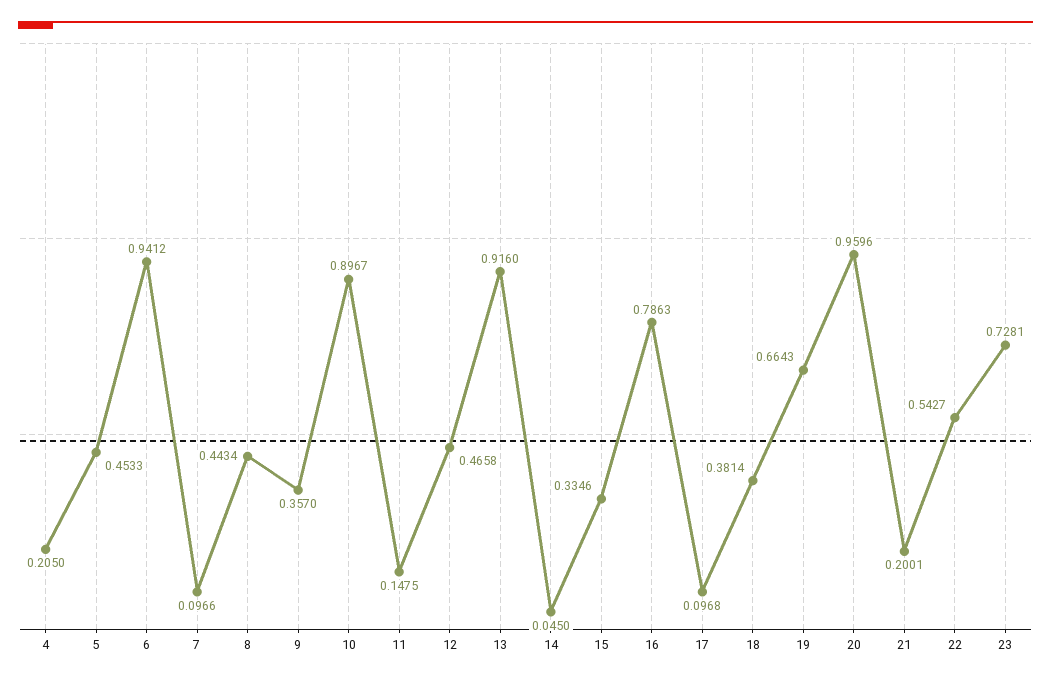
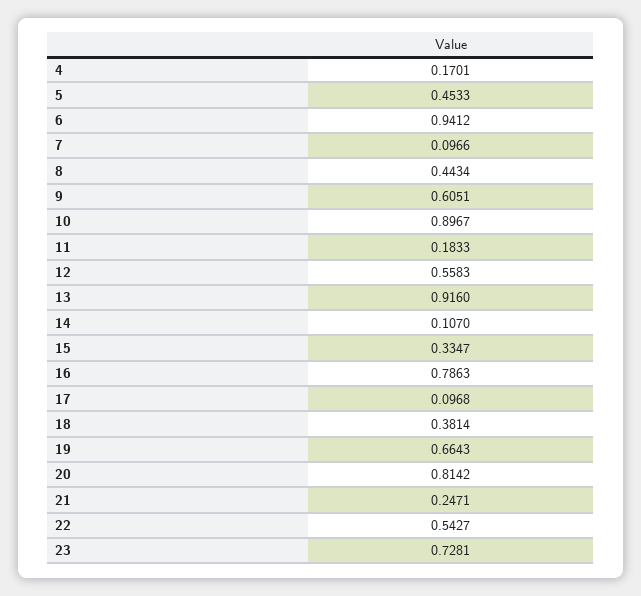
  {
-   "4": 0.205,
+   "4": 0.1701,
    "5": 0.4533,
    "6": 0.9412,
    "7": 0.0966,
    "8": 0.4434,
-   "9": 0.357,
+   "9": 0.6051,
    "10": 0.8967,
-   "11": 0.1475,
+   "11": 0.1833,
-   "12": 0.4658,
+   "12": 0.5583,
    "13": 0.916,
-   "14": 0.045,
+   "14": 0.107,
-   "15": 0.3346,
+   "15": 0.3347,
    "16": 0.7863,
    "17": 0.0968,
    "18": 0.3814,
    "19": 0.6643,
-   "20": 0.9596,
+   "20": 0.8142,
-   "21": 0.2001,
+   "21": 0.2471,
    "22": 0.5427,
    "23": 0.7281
  }

